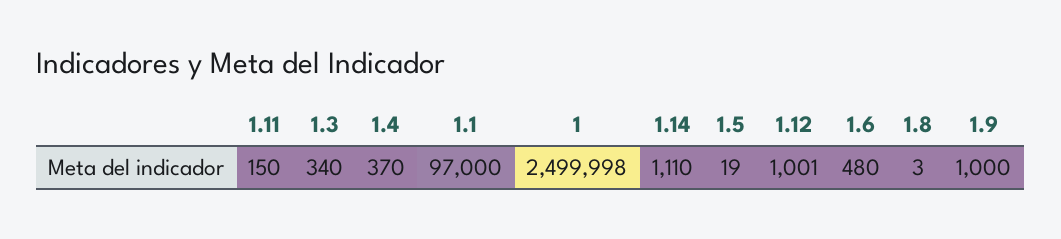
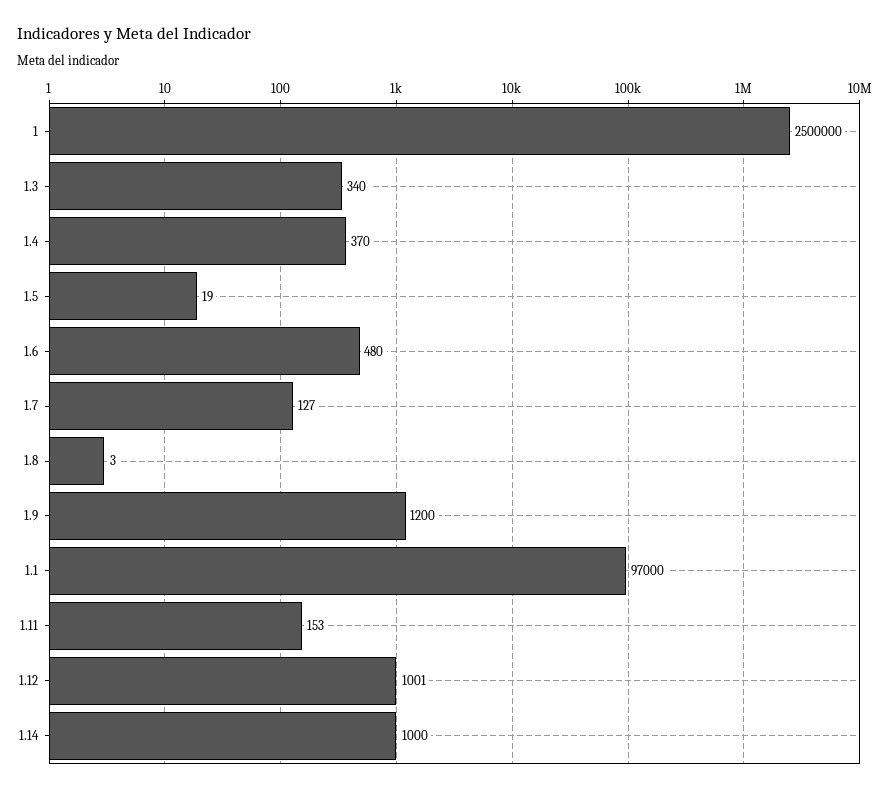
  {
-   "1.11": 150,
+   "1.11": 153,
    "1.3": 340,
    "1.4": 370,
    "1.1": 97000,
-   "1": 2499998,
+   "1": 2500000,
-   "1.14": 1110,
+   "1.14": 1000,
    "1.5": 19,
    "1.12": 1001,
    "1.6": 480,
    "1.8": 3,
-   "1.9": 1000
+   "1.9": 1200,
+   "1.7": 127
  }

